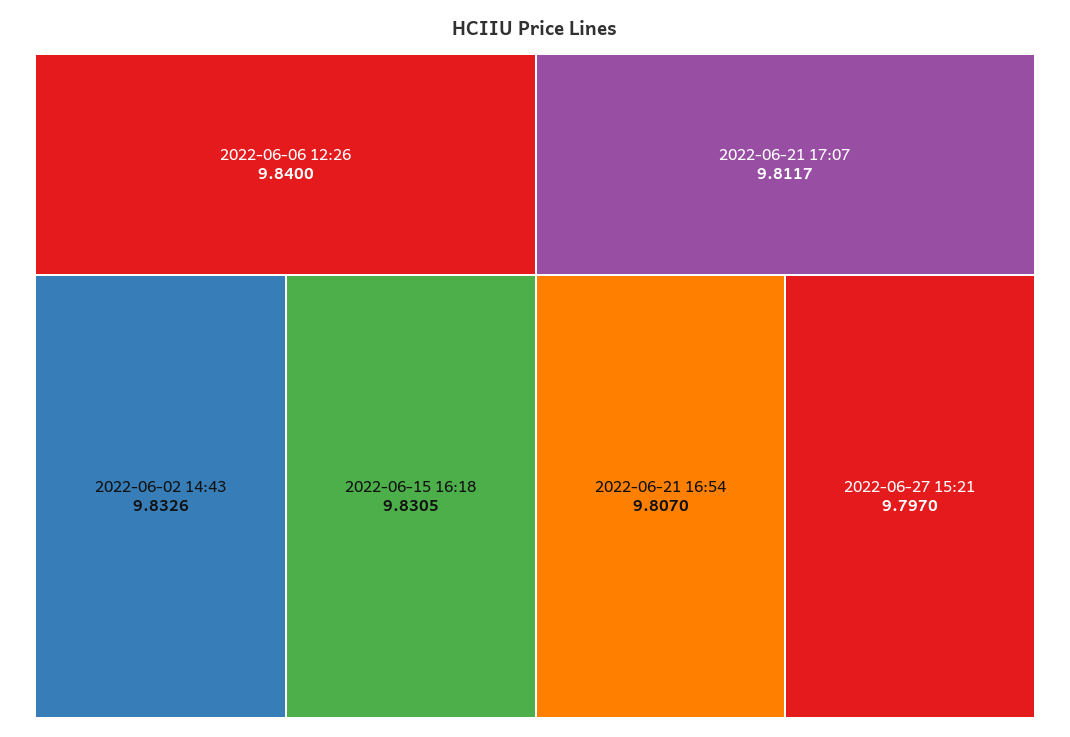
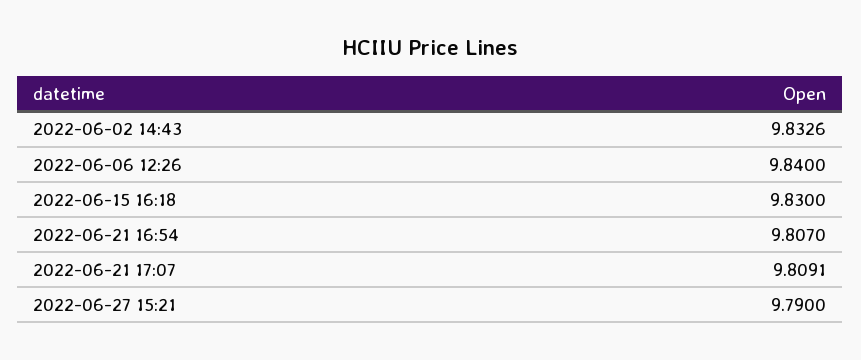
  {
    "2022-06-06 12:26": 9.84,
    "2022-06-02 14:43": 9.8326,
-   "2022-06-15 16:18": 9.8305,
+   "2022-06-15 16:18": 9.83,
-   "2022-06-21 17:07": 9.8117,
+   "2022-06-21 17:07": 9.8091,
    "2022-06-21 16:54": 9.807,
-   "2022-06-27 15:21": 9.797
+   "2022-06-27 15:21": 9.79
  }

